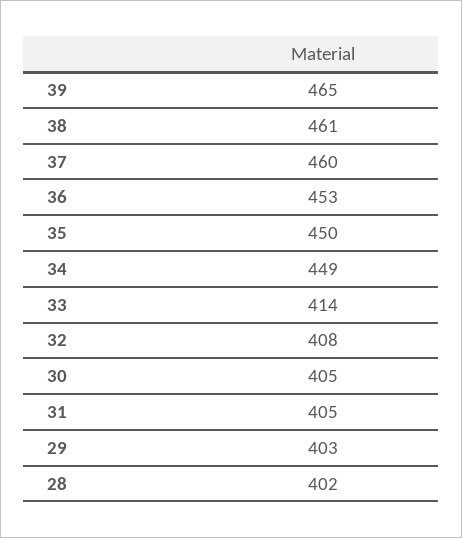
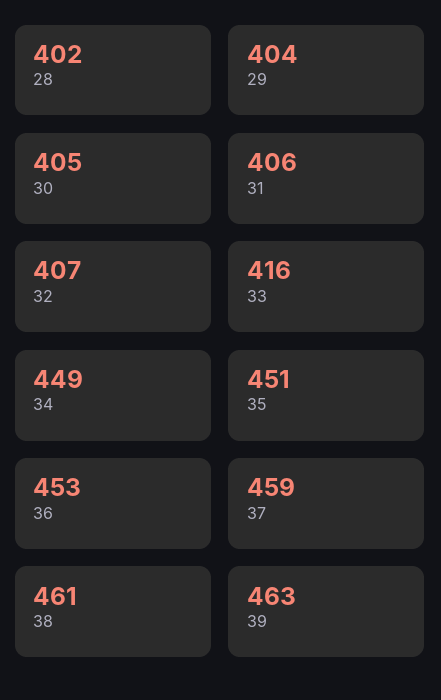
  {
-   "39": 465,
+   "39": 463,
    "38": 461,
-   "37": 460,
+   "37": 459,
    "36": 453,
-   "35": 450,
+   "35": 451,
    "34": 449,
-   "33": 414,
+   "33": 416,
-   "32": 408,
+   "32": 407,
    "30": 405,
-   "31": 405,
+   "31": 406,
-   "29": 403,
+   "29": 404,
    "28": 402
  }

